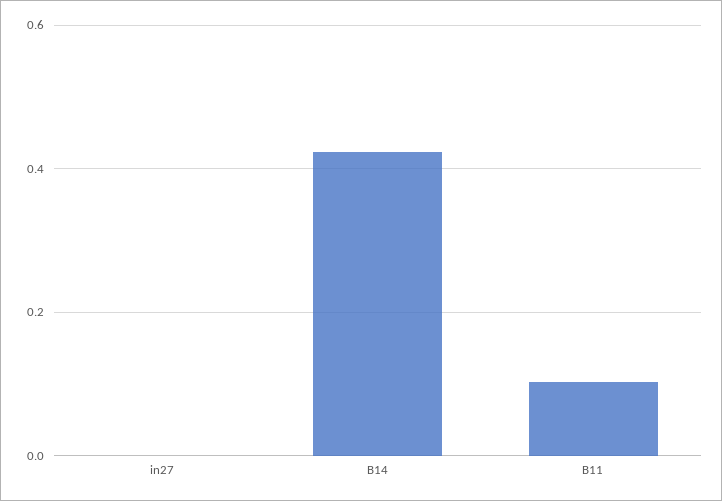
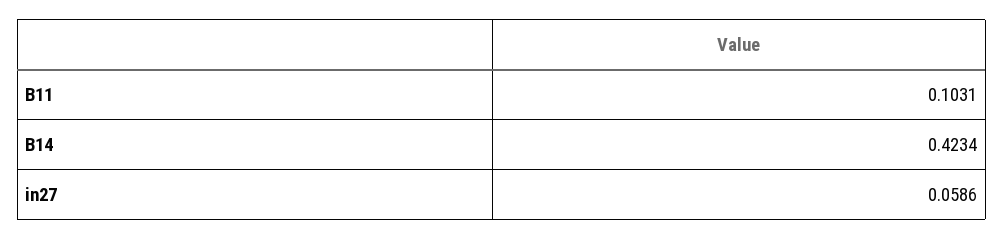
  {
-   "in27": 0,
+   "in27": 0.0586,
    "B14": 0.4234,
    "B11": 0.1031
  }

